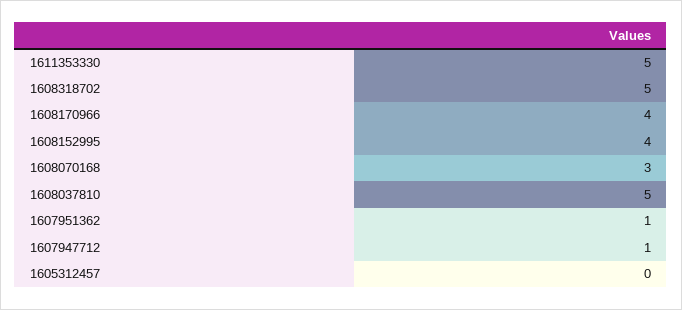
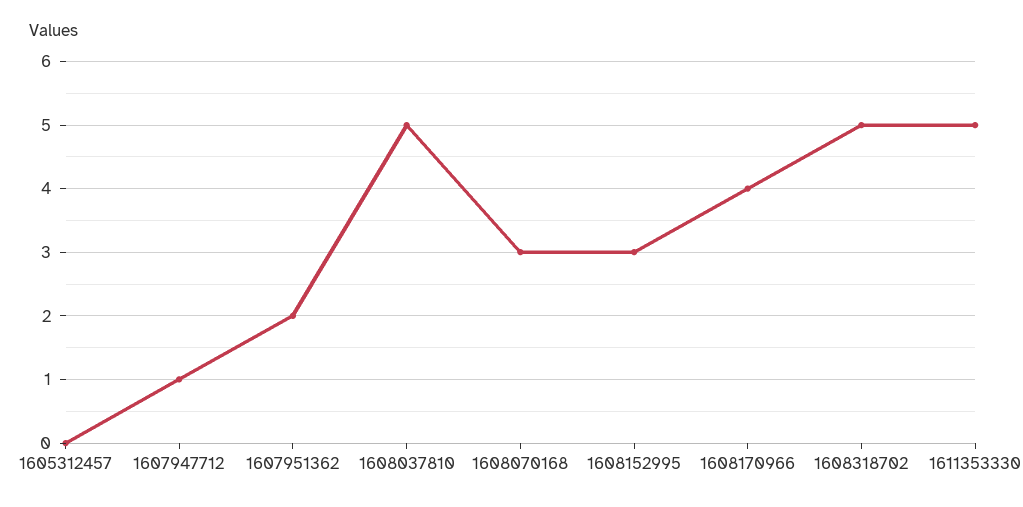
  {
    "1611353330": 5,
    "1608318702": 5,
    "1608170966": 4,
-   "1608152995": 4,
+   "1608152995": 3,
    "1608070168": 3,
    "1608037810": 5,
-   "1607951362": 1,
+   "1607951362": 2,
    "1607947712": 1,
    "1605312457": 0
  }

